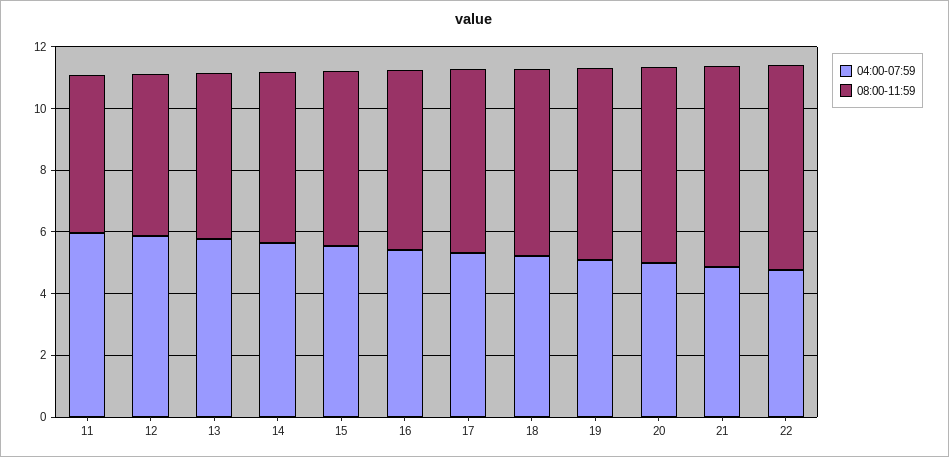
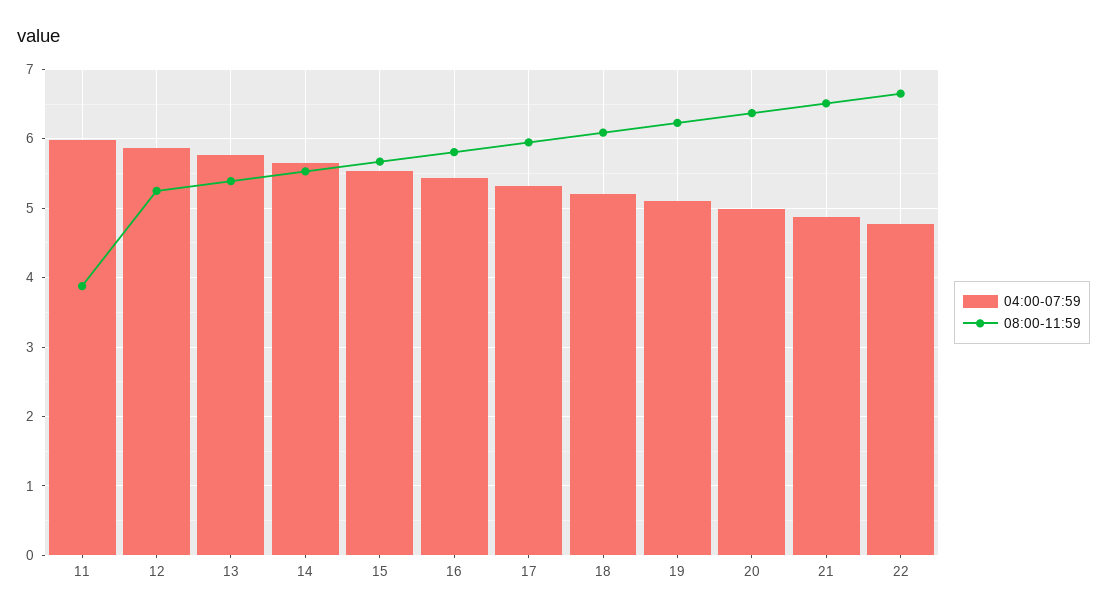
  {
    "04:00-07:59": {
      "11": 6,
      "12": 5.9,
      "13": 5.8,
      "14": 5.7,
      "15": 5.5,
      "16": 5.4,
      "17": 5.3,
      "18": 5.2,
      "19": 5.1,
      "20": 5,
      "21": 4.9,
      "22": 4.8
    },
    "08:00-11:59": {
-     "11": 5,
+     "11": 3.9,
      "12": 5.3,
      "13": 5.4,
      "14": 5.5,
      "15": 5.7,
      "16": 5.8,
      "17": 6,
      "18": 6.1,
      "19": 6.2,
      "20": 6.4,
      "21": 6.5,
      "22": 6.7
    }
  }

